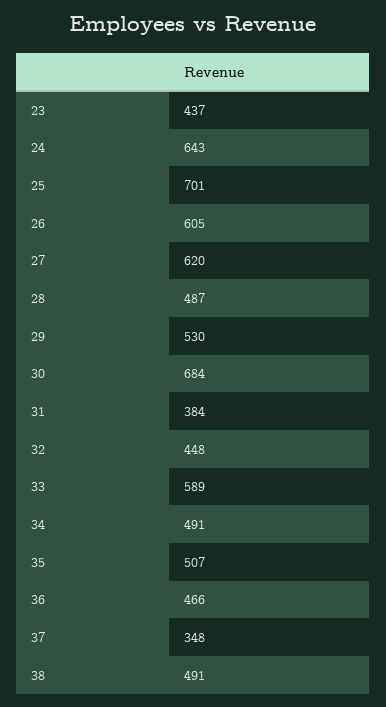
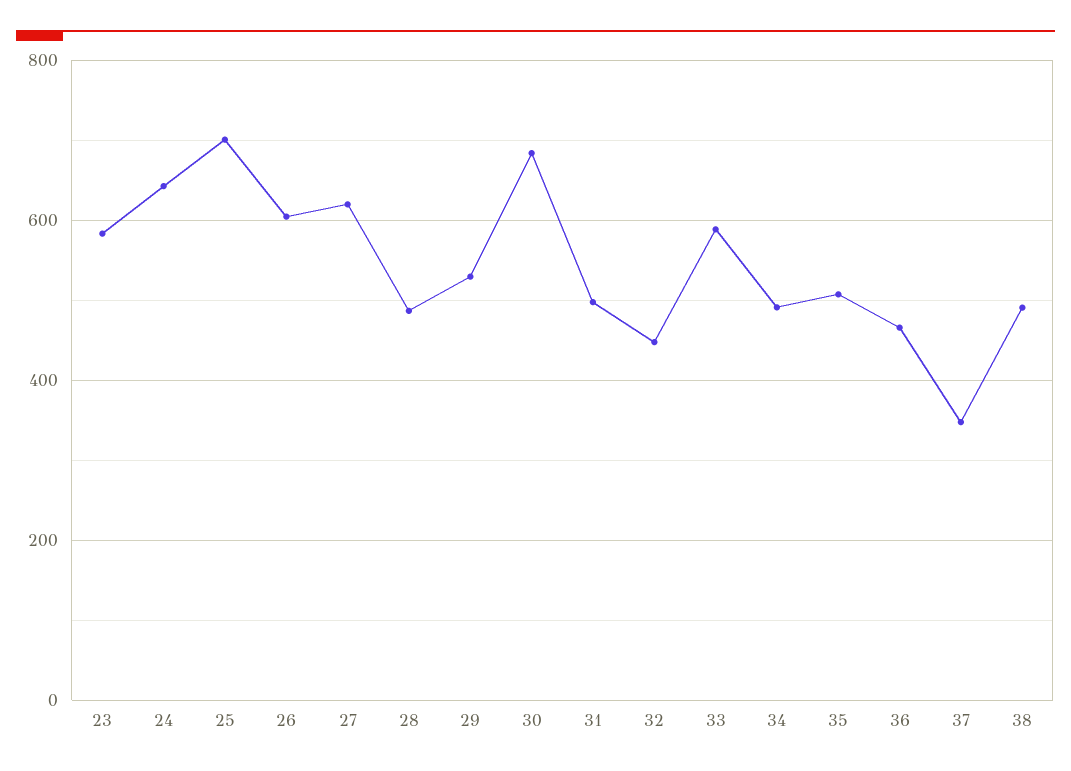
  {
-   "23": 437,
+   "23": 580,
    "24": 643,
    "25": 701,
    "26": 605,
    "27": 620,
    "28": 487,
    "29": 530,
    "30": 684,
-   "31": 384,
+   "31": 500,
    "32": 448,
    "33": 589,
    "34": 491,
    "35": 507,
    "36": 466,
    "37": 348,
    "38": 491
  }

